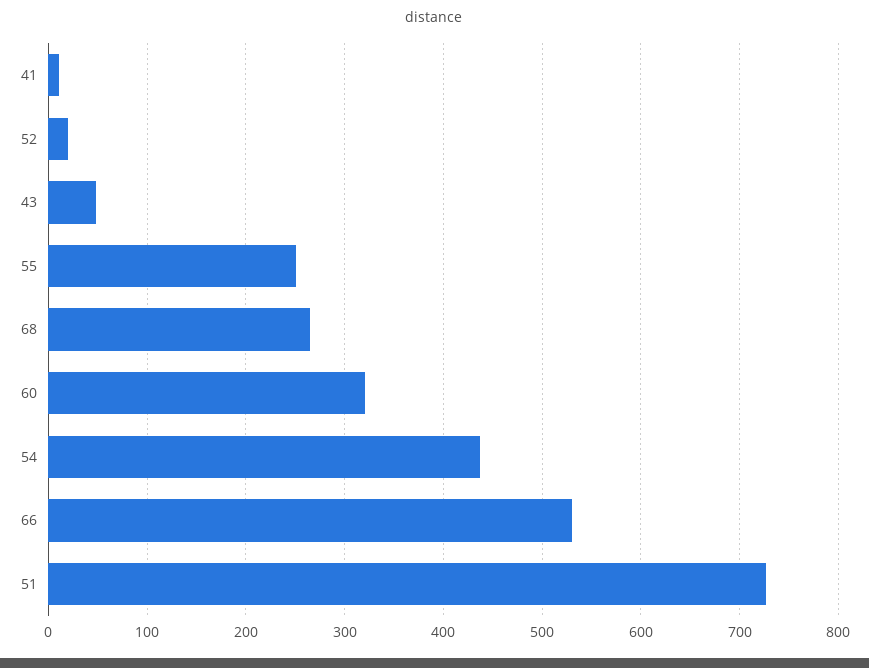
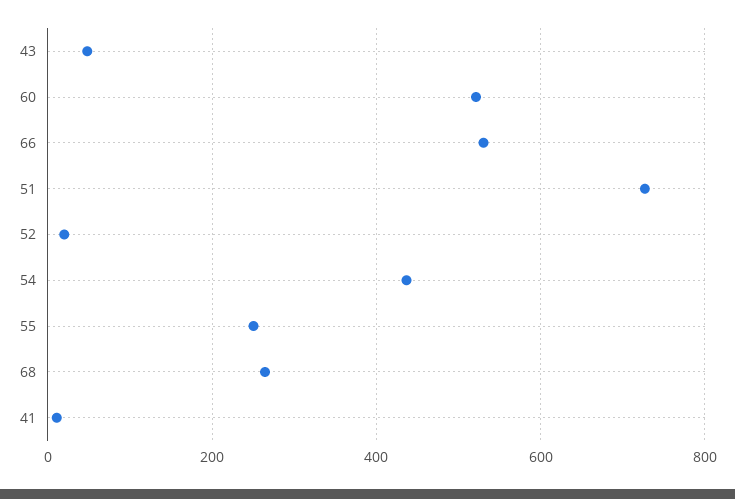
  {
    "41": 10,
    "52": 20,
    "43": 50,
    "55": 250,
    "68": 260,
-   "60": 320,
+   "60": 520,
    "54": 440,
    "66": 530,
    "51": 730
  }

